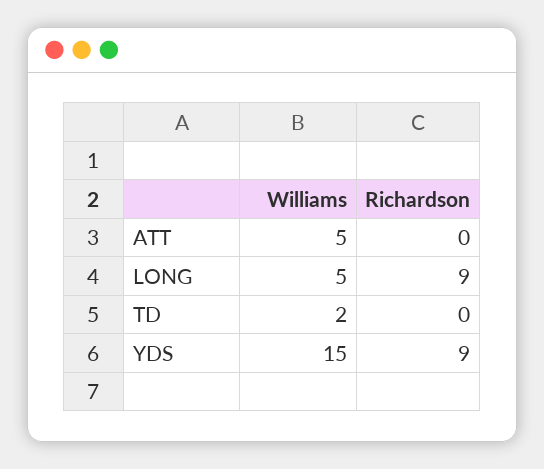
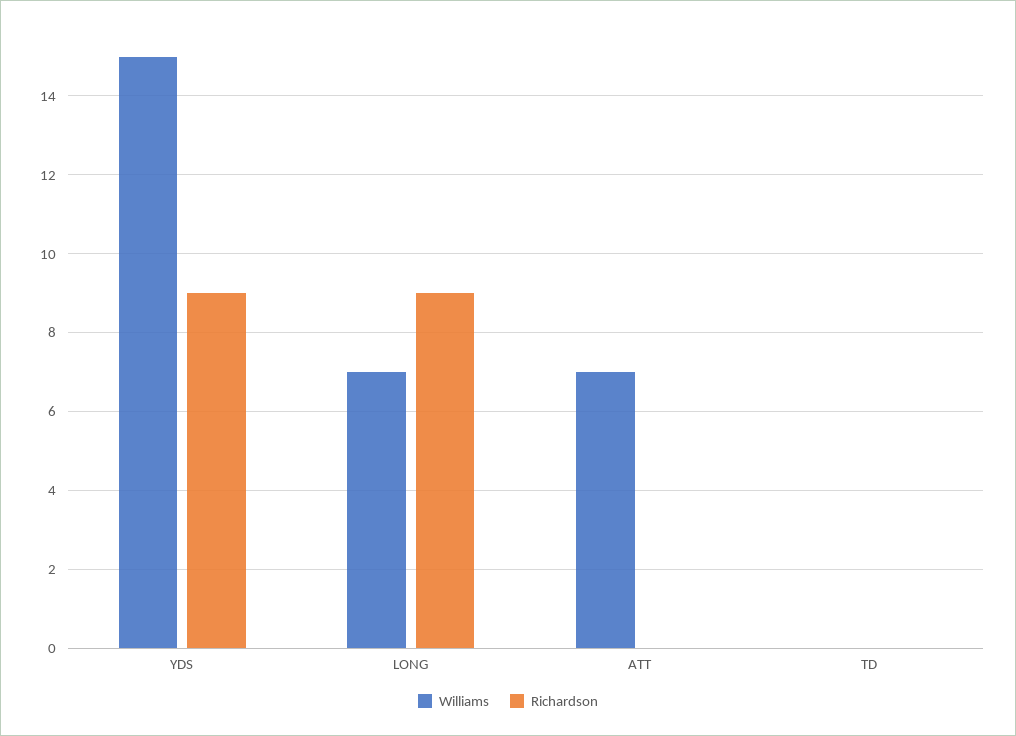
  {
    "Williams": {
-     "ATT": 5,
+     "ATT": 7,
-     "LONG": 5,
+     "LONG": 7,
-     "TD": 2,
+     "TD": 0,
      "YDS": 15
    },
    "Richardson": {
      "ATT": 0,
      "LONG": 9,
      "TD": 0,
      "YDS": 9
    }
  }

